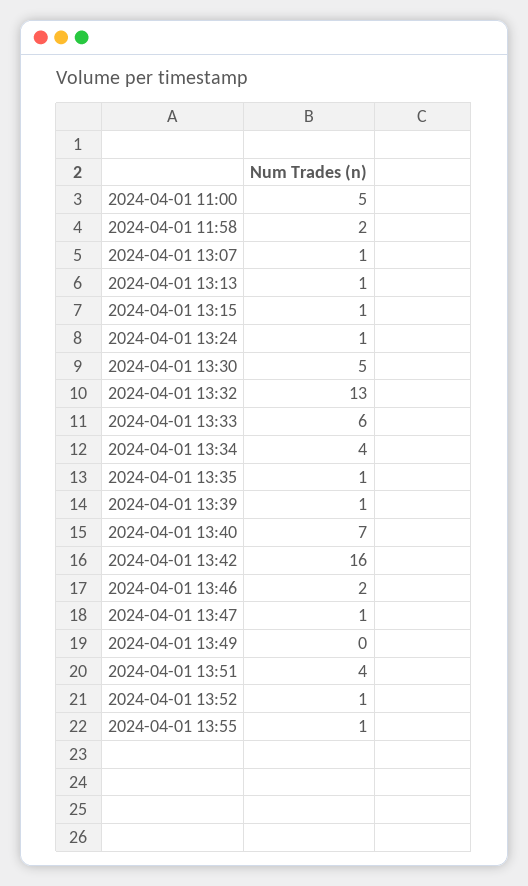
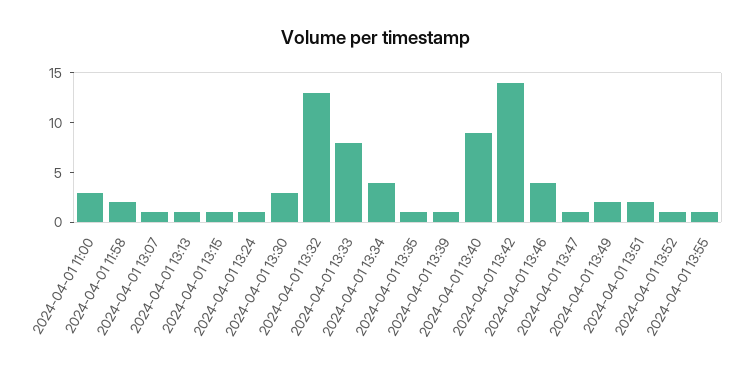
  {
-   "2024-04-01 11:00": 5,
+   "2024-04-01 11:00": 3,
    "2024-04-01 11:58": 2,
    "2024-04-01 13:07": 1,
    "2024-04-01 13:13": 1,
    "2024-04-01 13:15": 1,
    "2024-04-01 13:24": 1,
-   "2024-04-01 13:30": 5,
+   "2024-04-01 13:30": 3,
    "2024-04-01 13:32": 13,
-   "2024-04-01 13:33": 6,
+   "2024-04-01 13:33": 8,
    "2024-04-01 13:34": 4,
    "2024-04-01 13:35": 1,
    "2024-04-01 13:39": 1,
-   "2024-04-01 13:40": 7,
+   "2024-04-01 13:40": 9,
-   "2024-04-01 13:42": 16,
+   "2024-04-01 13:42": 14,
-   "2024-04-01 13:46": 2,
+   "2024-04-01 13:46": 4,
    "2024-04-01 13:47": 1,
-   "2024-04-01 13:49": 0,
+   "2024-04-01 13:49": 2,
-   "2024-04-01 13:51": 4,
+   "2024-04-01 13:51": 2,
    "2024-04-01 13:52": 1,
    "2024-04-01 13:55": 1
  }

